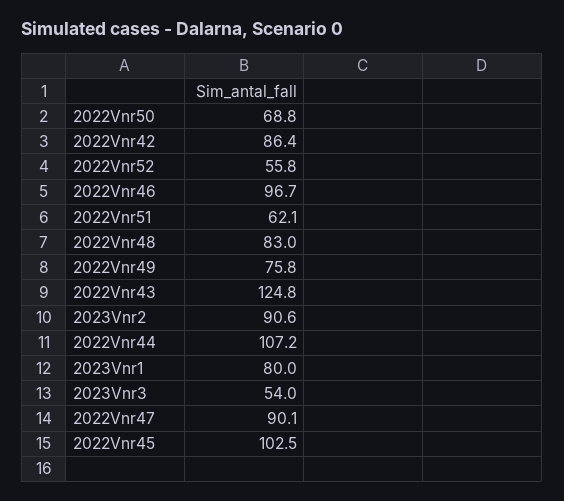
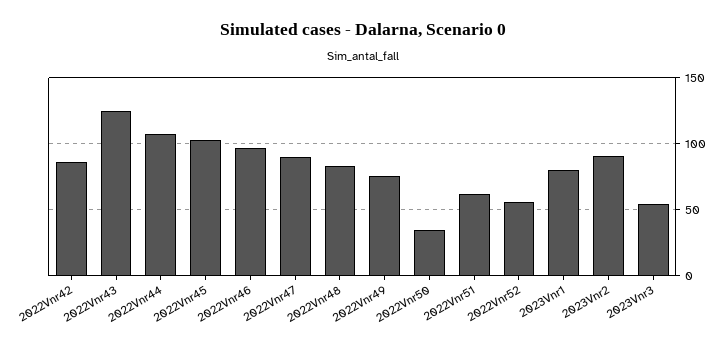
  {
-   "2022Vnr50": 68.8,
+   "2022Vnr50": 35,
    "2022Vnr42": 86.4,
    "2022Vnr52": 55.8,
    "2022Vnr46": 96.7,
    "2022Vnr51": 62.1,
    "2022Vnr48": 83,
    "2022Vnr49": 75.8,
    "2022Vnr43": 124.8,
    "2023Vnr2": 90.6,
    "2022Vnr44": 107.2,
    "2023Vnr1": 80,
    "2023Vnr3": 54,
    "2022Vnr47": 90.1,
    "2022Vnr45": 102.5
  }

